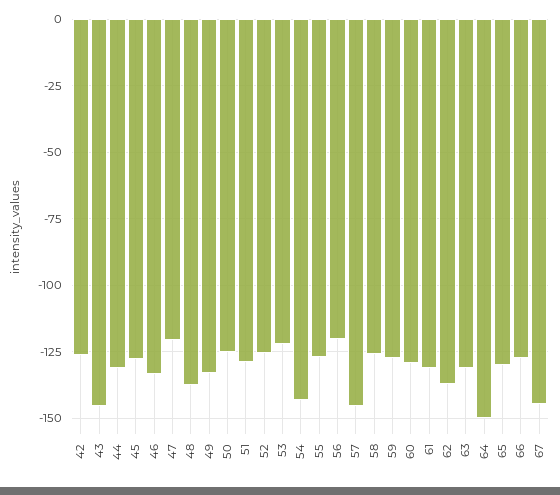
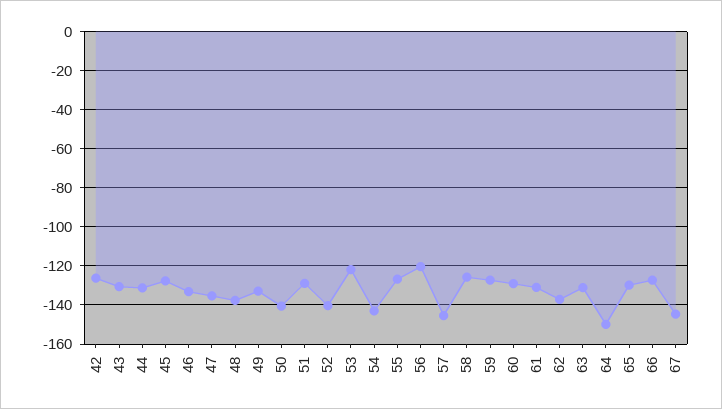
  {
    "42": -125,
-   "43": -145,
+   "43": -130,
    "44": -130,
    "45": -127.5,
    "46": -132.5,
-   "47": -120,
+   "47": -135,
    "48": -137.5,
    "49": -132.5,
-   "50": -125,
+   "50": -140,
    "51": -130,
-   "52": -125,
+   "52": -140,
    "53": -122.5,
    "54": -142.5,
    "55": -127.5,
    "56": -120,
    "57": -145,
    "58": -125,
    "59": -127.5,
    "60": -130,
    "61": -130,
    "62": -137.5,
    "63": -130,
    "64": -150,
    "65": -130,
    "66": -127.5,
    "67": -145
  }

